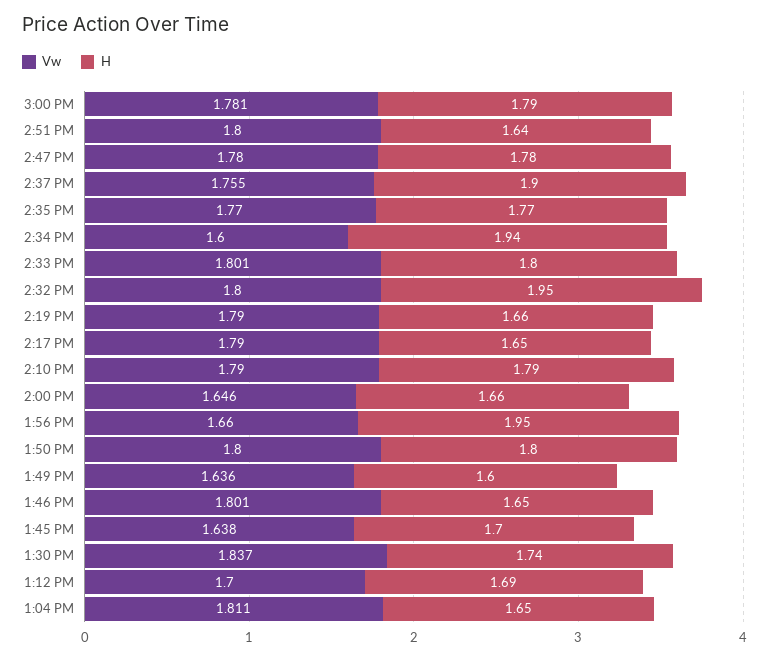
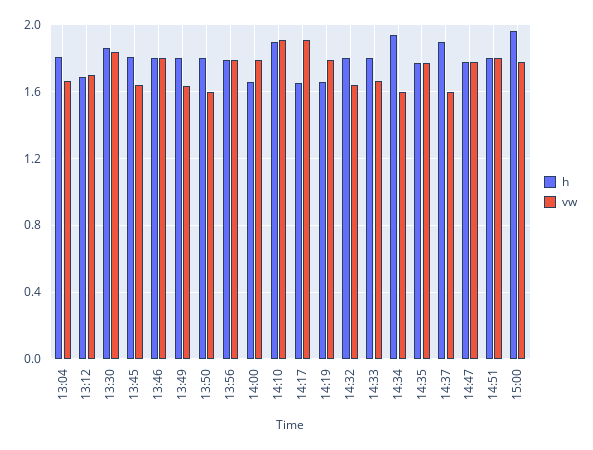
  {
    "Vw": {
      "3:00 PM": 1.781,
      "2:51 PM": 1.8,
      "2:47 PM": 1.78,
-     "2:37 PM": 1.755,
+     "2:37 PM": 1.6,
      "2:35 PM": 1.77,
      "2:34 PM": 1.6,
-     "2:33 PM": 1.801,
+     "2:33 PM": 1.65,
-     "2:32 PM": 1.8,
+     "2:32 PM": 1.65,
      "2:19 PM": 1.79,
-     "2:17 PM": 1.79,
+     "2:17 PM": 1.9,
-     "2:10 PM": 1.79,
+     "2:10 PM": 1.9,
-     "2:00 PM": 1.646,
+     "2:00 PM": 1.8,
-     "1:56 PM": 1.66,
+     "1:56 PM": 1.8,
-     "1:50 PM": 1.8,
+     "1:50 PM": 1.6,
      "1:49 PM": 1.636,
      "1:46 PM": 1.801,
      "1:45 PM": 1.638,
      "1:30 PM": 1.837,
      "1:12 PM": 1.7,
-     "1:04 PM": 1.811
+     "1:04 PM": 1.65
    },
    "H": {
-     "3:00 PM": 1.79,
+     "3:00 PM": 1.95,
-     "2:51 PM": 1.64,
+     "2:51 PM": 1.8,
      "2:47 PM": 1.78,
      "2:37 PM": 1.9,
      "2:35 PM": 1.77,
      "2:34 PM": 1.94,
      "2:33 PM": 1.8,
-     "2:32 PM": 1.95,
+     "2:32 PM": 1.8,
      "2:19 PM": 1.66,
      "2:17 PM": 1.65,
-     "2:10 PM": 1.79,
+     "2:10 PM": 1.9,
      "2:00 PM": 1.66,
-     "1:56 PM": 1.95,
+     "1:56 PM": 1.8,
      "1:50 PM": 1.8,
-     "1:49 PM": 1.6,
+     "1:49 PM": 1.8,
-     "1:46 PM": 1.65,
+     "1:46 PM": 1.8,
-     "1:45 PM": 1.7,
+     "1:45 PM": 1.8,
-     "1:30 PM": 1.74,
+     "1:30 PM": 1.85,
      "1:12 PM": 1.69,
-     "1:04 PM": 1.65
+     "1:04 PM": 1.8
    }
  }

